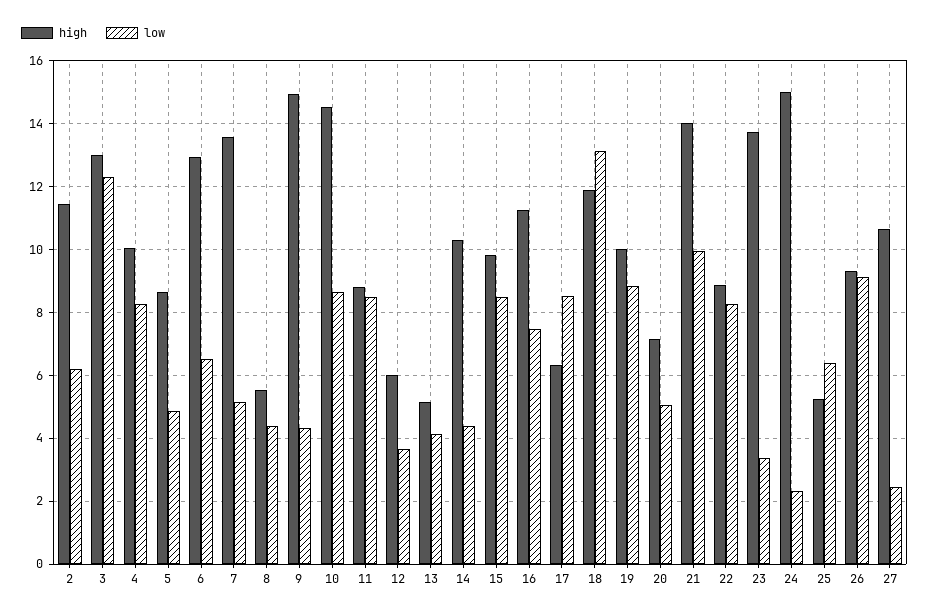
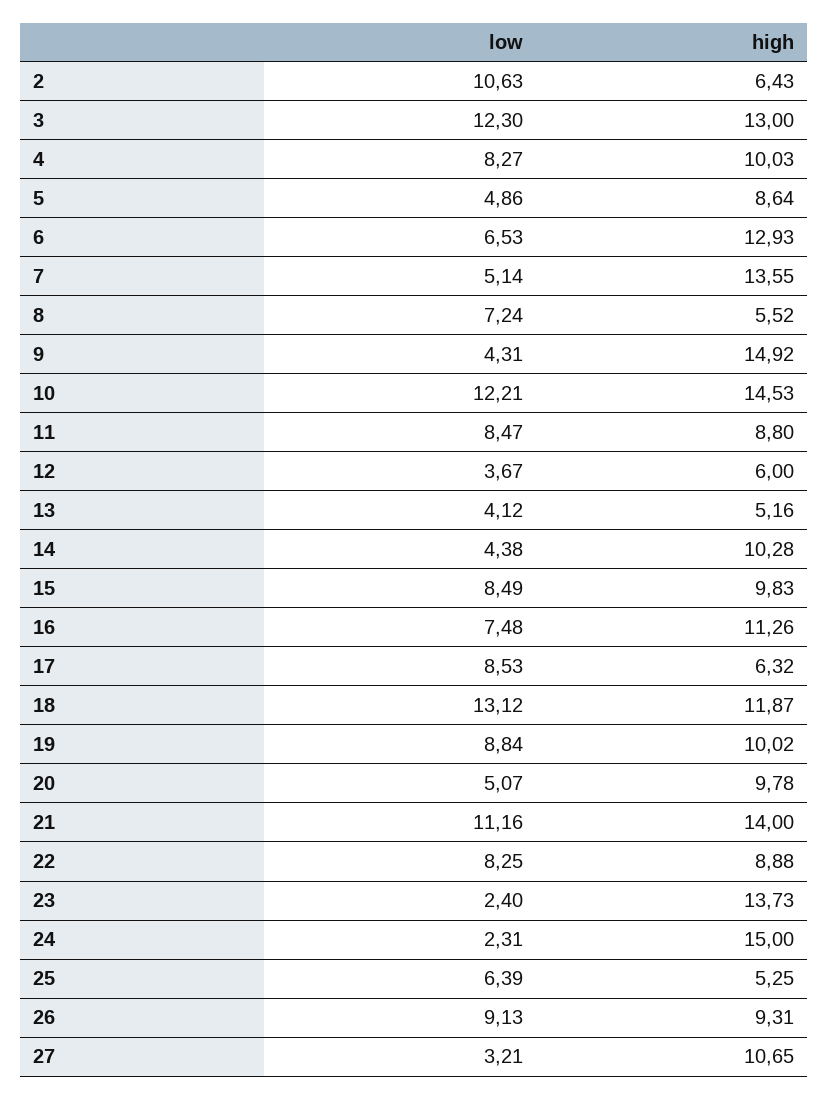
  {
    "high": {
-     "2": 11.4,
+     "2": 6.43,
      "3": 13,
      "4": 10.03,
      "5": 8.64,
      "6": 12.93,
      "7": 13.55,
      "8": 5.52,
      "9": 14.92,
      "10": 14.53,
      "11": 8.8,
      "12": 6,
      "13": 5.16,
      "14": 10.28,
      "15": 9.83,
      "16": 11.26,
      "17": 6.32,
      "18": 11.87,
      "19": 10.02,
-     "20": 7.2,
+     "20": 9.78,
      "21": 14,
      "22": 8.88,
      "23": 13.73,
      "24": 15,
      "25": 5.25,
      "26": 9.31,
      "27": 10.65
    },
    "low": {
-     "2": 6.2,
+     "2": 10.63,
      "3": 12.3,
      "4": 8.27,
      "5": 4.86,
      "6": 6.53,
      "7": 5.14,
-     "8": 4.4,
+     "8": 7.24,
      "9": 4.31,
-     "10": 8.6,
+     "10": 12.21,
      "11": 8.47,
      "12": 3.67,
      "13": 4.12,
      "14": 4.38,
      "15": 8.49,
      "16": 7.48,
      "17": 8.53,
      "18": 13.12,
      "19": 8.84,
      "20": 5.07,
-     "21": 10,
+     "21": 11.16,
      "22": 8.25,
-     "23": 3.4,
+     "23": 2.4,
      "24": 2.31,
      "25": 6.39,
      "26": 9.13,
-     "27": 2.4
+     "27": 3.21
    }
  }

